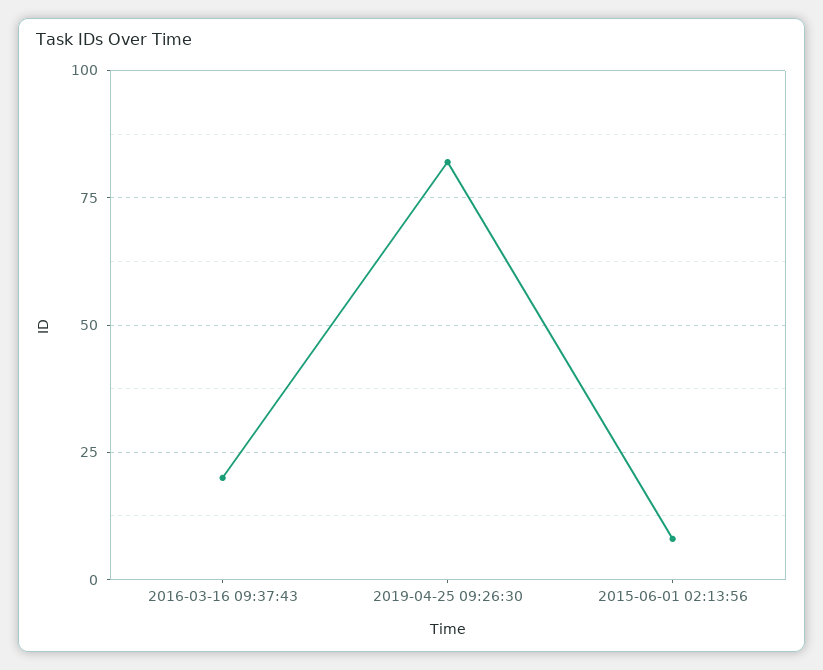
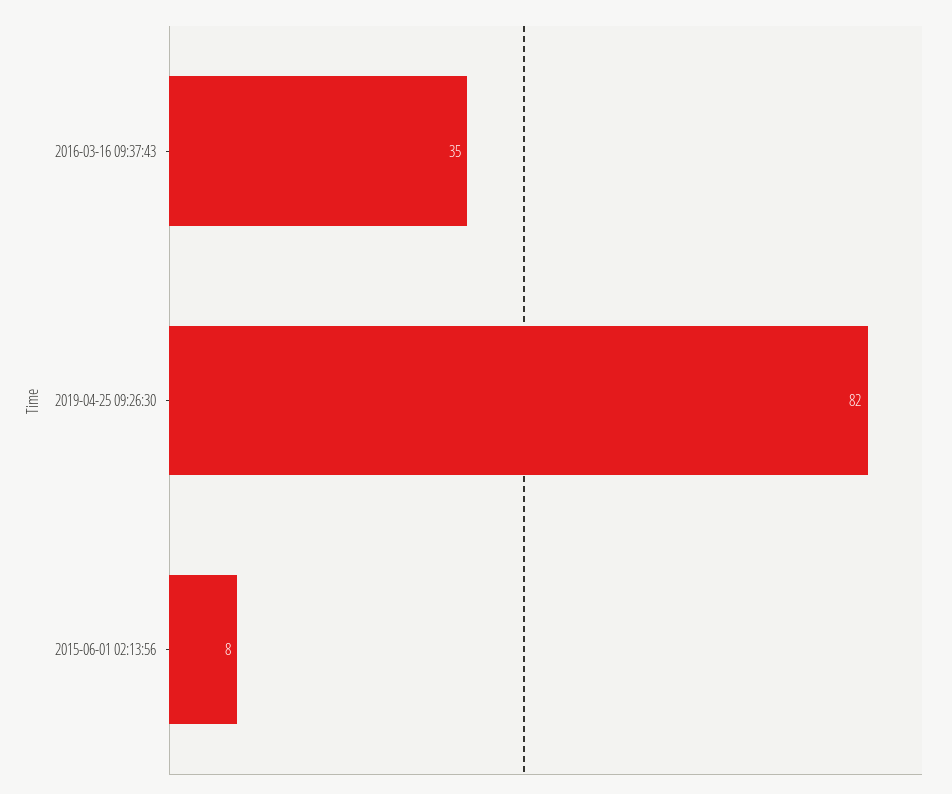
  {
-   "2016-03-16 09:37:43": 20,
+   "2016-03-16 09:37:43": 35,
    "2019-04-25 09:26:30": 82,
    "2015-06-01 02:13:56": 8
  }

